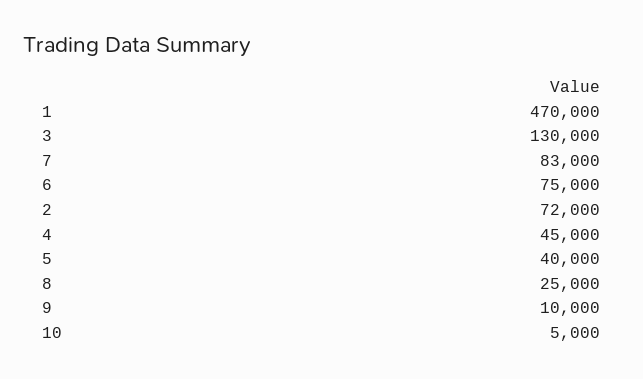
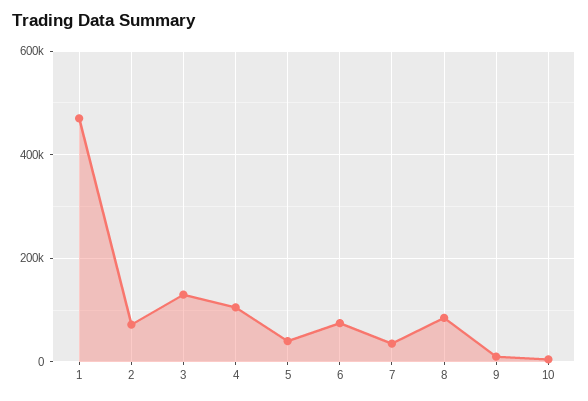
  {
    "1": 470000,
    "3": 130000,
-   "7": 83000,
+   "7": 40000,
    "6": 75000,
    "2": 72000,
-   "4": 45000,
+   "4": 100000,
    "5": 40000,
-   "8": 25000,
+   "8": 80000,
    "9": 10000,
    "10": 5000
  }

